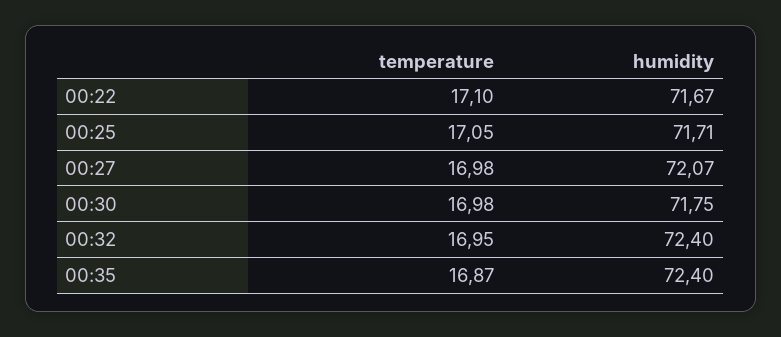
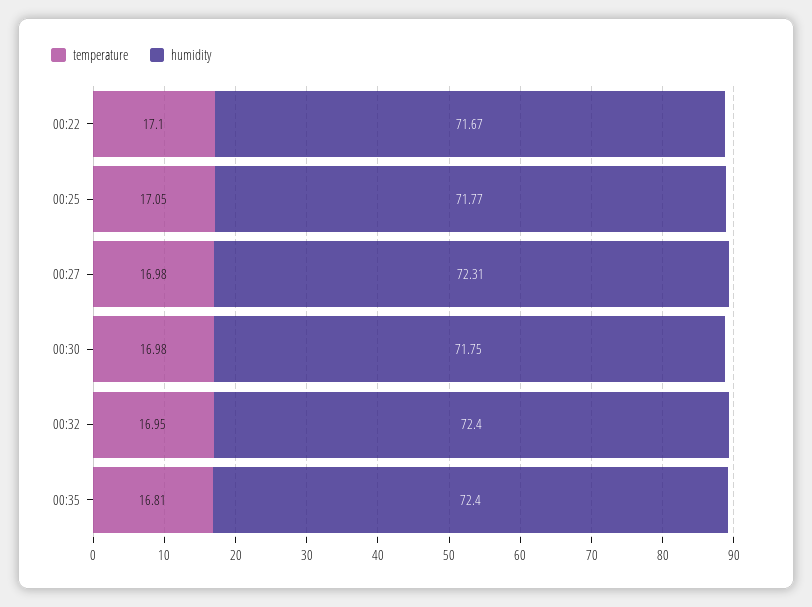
  {
    "temperature": {
      "00:22": 17.1,
      "00:25": 17.05,
      "00:27": 16.98,
      "00:30": 16.98,
      "00:32": 16.95,
-     "00:35": 16.87
+     "00:35": 16.81
    },
    "humidity": {
      "00:22": 71.67,
-     "00:25": 71.71,
+     "00:25": 71.77,
-     "00:27": 72.07,
+     "00:27": 72.31,
      "00:30": 71.75,
      "00:32": 72.4,
      "00:35": 72.4
    }
  }

